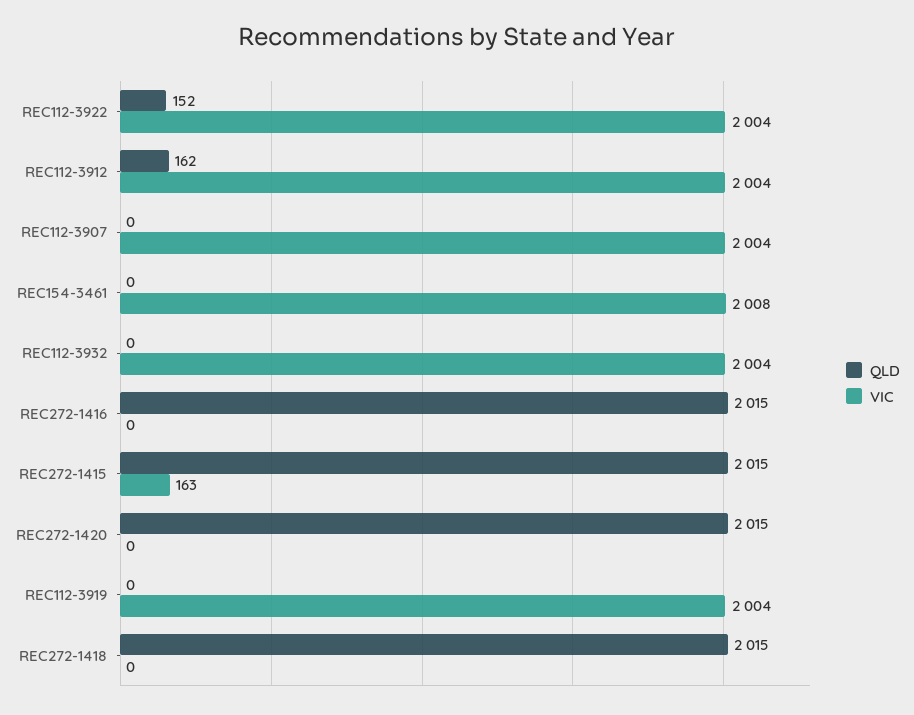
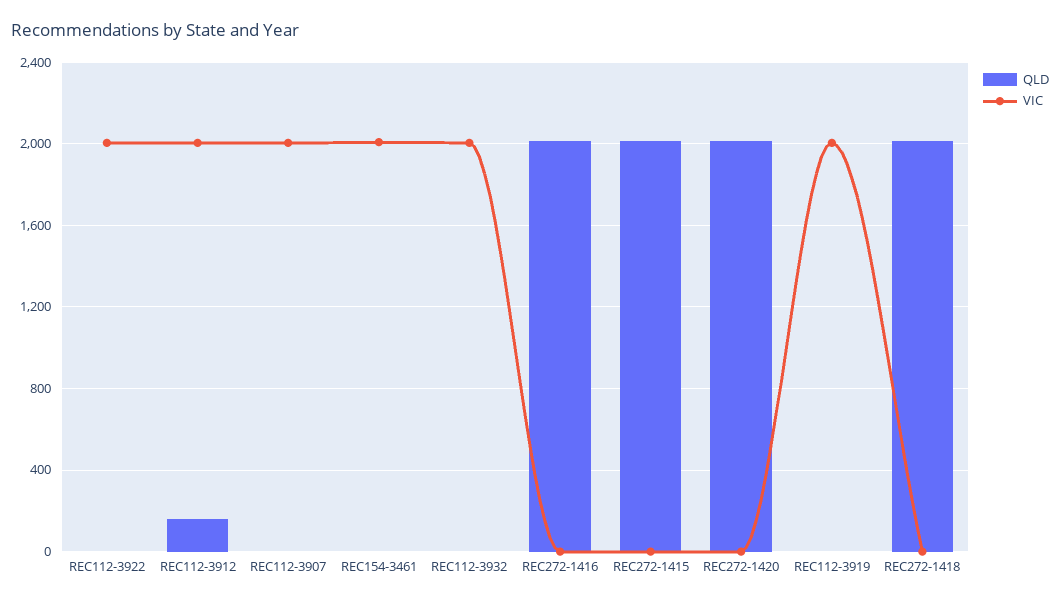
  {
    "QLD": {
-     "REC112-3922": 152,
+     "REC112-3922": 0,
      "REC112-3912": 162,
      "REC112-3907": 0,
      "REC154-3461": 0,
      "REC112-3932": 0,
      "REC272-1416": 2015,
      "REC272-1415": 2015,
      "REC272-1420": 2015,
      "REC112-3919": 0,
      "REC272-1418": 2015
    },
    "VIC": {
      "REC112-3922": 2004,
      "REC112-3912": 2004,
      "REC112-3907": 2004,
      "REC154-3461": 2008,
      "REC112-3932": 2004,
      "REC272-1416": 0,
-     "REC272-1415": 163,
+     "REC272-1415": 0,
      "REC272-1420": 0,
      "REC112-3919": 2004,
      "REC272-1418": 0
    }
  }

